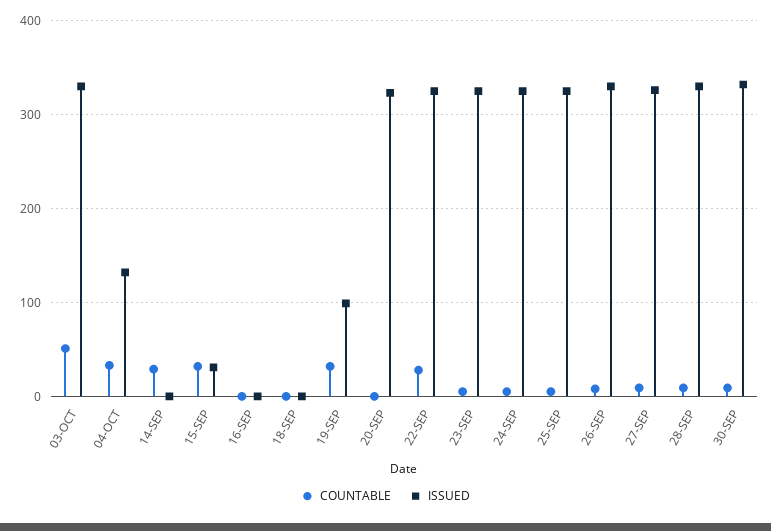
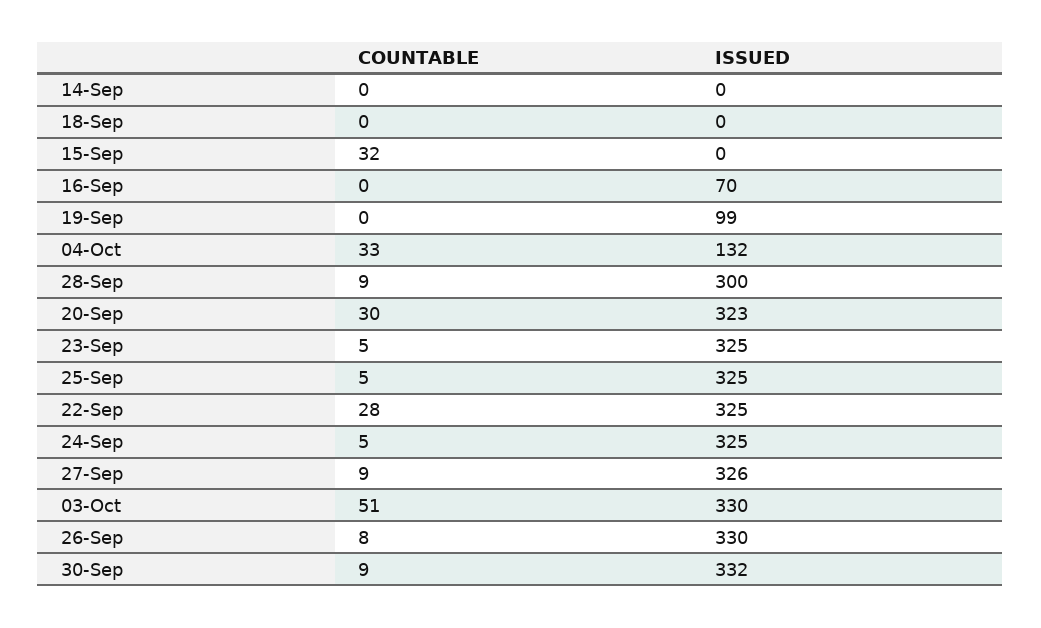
  {
    "COUNTABLE": {
      "03-OCT": 51,
      "04-OCT": 33,
-     "14-SEP": 30,
+     "14-SEP": 0,
      "15-SEP": 32,
      "16-SEP": 0,
      "18-SEP": 0,
-     "19-SEP": 30,
+     "19-SEP": 0,
-     "20-SEP": 0,
+     "20-SEP": 30,
      "22-SEP": 28,
      "23-SEP": 5,
      "24-SEP": 5,
      "25-SEP": 5,
      "26-SEP": 8,
      "27-SEP": 9,
      "28-SEP": 9,
      "30-SEP": 9
    },
    "ISSUED": {
      "03-OCT": 330,
      "04-OCT": 132,
      "14-SEP": 0,
-     "15-SEP": 30,
+     "15-SEP": 0,
-     "16-SEP": 0,
+     "16-SEP": 70,
      "18-SEP": 0,
      "19-SEP": 99,
      "20-SEP": 323,
      "22-SEP": 325,
      "23-SEP": 325,
      "24-SEP": 325,
      "25-SEP": 325,
      "26-SEP": 330,
      "27-SEP": 326,
-     "28-SEP": 330,
+     "28-SEP": 300,
      "30-SEP": 332
    }
  }

